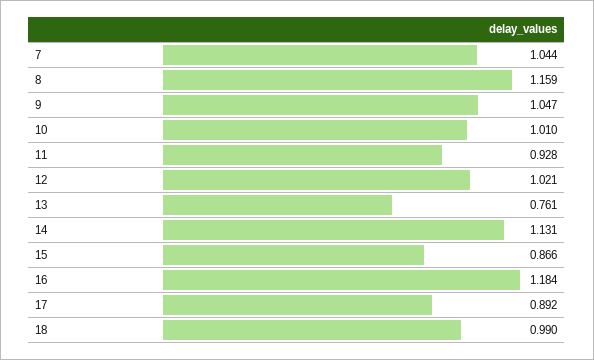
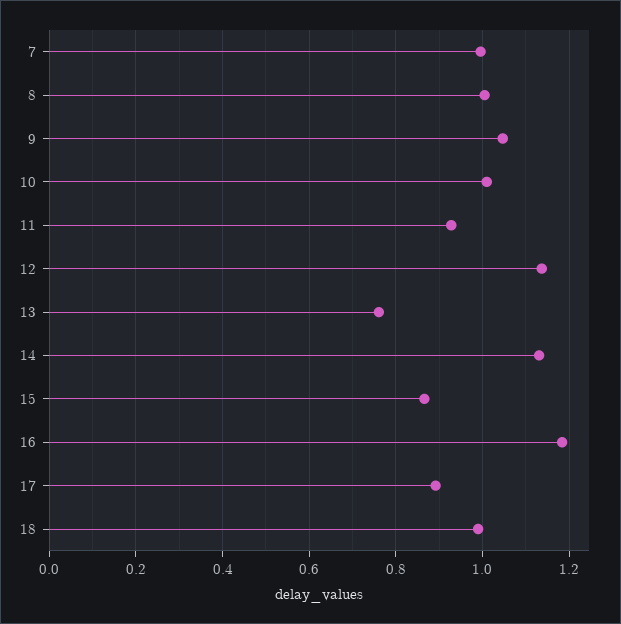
  {
-   "7": 1.044,
+   "7": 1,
-   "8": 1.159,
+   "8": 1,
    "9": 1.047,
    "10": 1.01,
    "11": 0.928,
-   "12": 1.021,
+   "12": 1.14,
    "13": 0.761,
    "14": 1.131,
    "15": 0.866,
    "16": 1.184,
    "17": 0.892,
    "18": 0.99
  }

